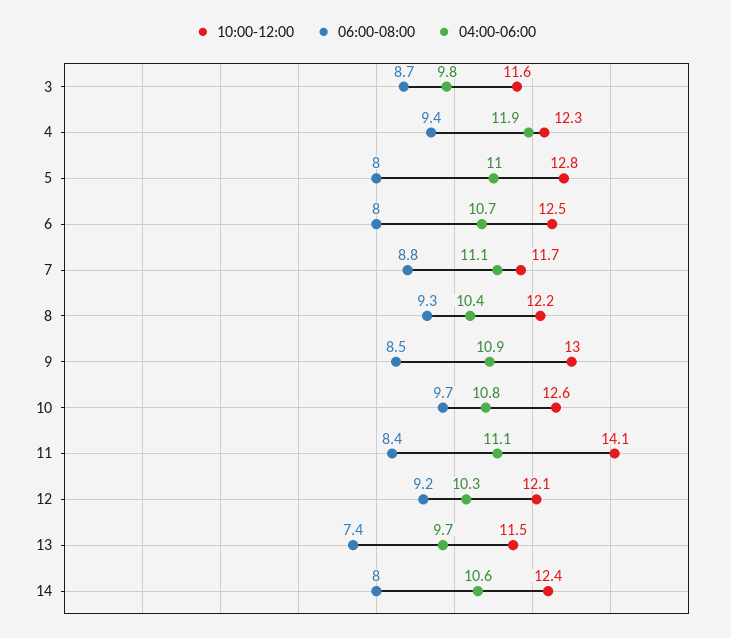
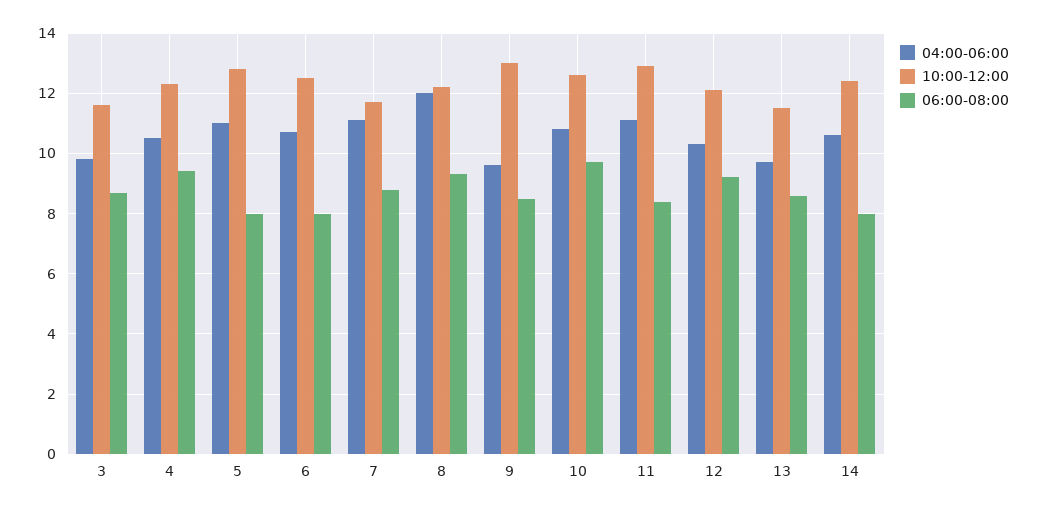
  {
    "10:00-12:00": {
      "3": 11.6,
      "4": 12.3,
      "5": 12.8,
      "6": 12.5,
      "7": 11.7,
      "8": 12.2,
      "9": 13,
      "10": 12.6,
-     "11": 14.1,
+     "11": 13,
      "12": 12.1,
      "13": 11.5,
      "14": 12.4
    },
    "06:00-08:00": {
      "3": 8.7,
      "4": 9.4,
      "5": 8,
      "6": 8,
      "7": 8.8,
      "8": 9.3,
      "9": 8.5,
      "10": 9.7,
      "11": 8.4,
      "12": 9.2,
-     "13": 7.4,
+     "13": 8.5,
      "14": 8
    },
    "04:00-06:00": {
      "3": 9.8,
-     "4": 11.9,
+     "4": 10.5,
      "5": 11,
      "6": 10.7,
      "7": 11.1,
-     "8": 10.4,
+     "8": 12,
-     "9": 10.9,
+     "9": 9.5,
      "10": 10.8,
      "11": 11.1,
      "12": 10.3,
      "13": 9.7,
      "14": 10.6
    }
  }

